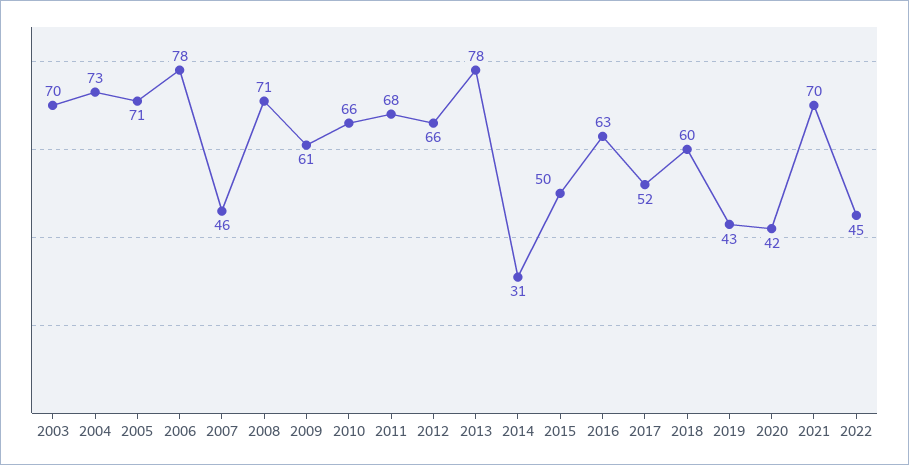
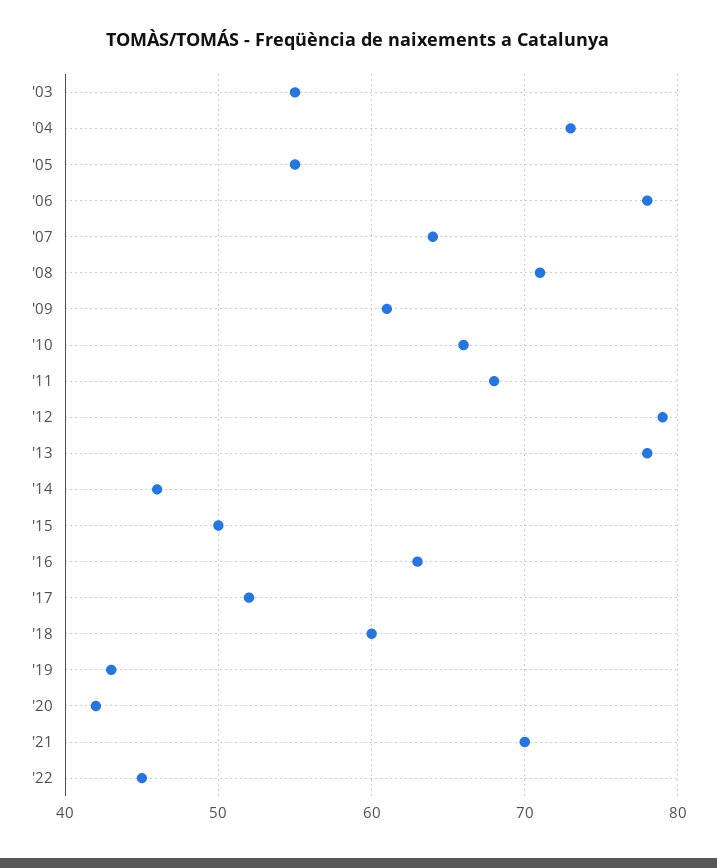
  {
-   "2003": 70,
+   "2003": 55,
    "2004": 73,
-   "2005": 71,
+   "2005": 55,
    "2006": 78,
-   "2007": 46,
+   "2007": 64,
    "2008": 71,
    "2009": 61,
    "2010": 66,
    "2011": 68,
-   "2012": 66,
+   "2012": 79,
    "2013": 78,
-   "2014": 31,
+   "2014": 46,
    "2015": 50,
    "2016": 63,
    "2017": 52,
    "2018": 60,
    "2019": 43,
    "2020": 42,
    "2021": 70,
    "2022": 45
  }

